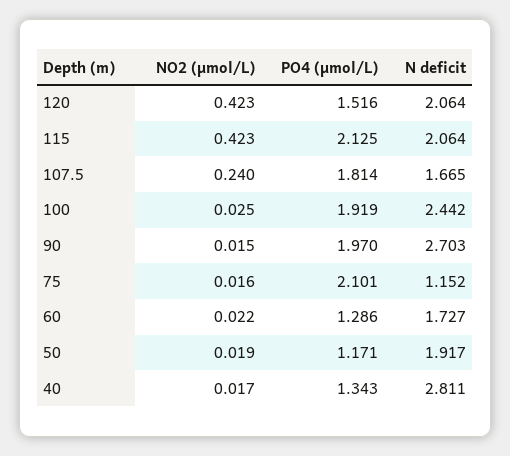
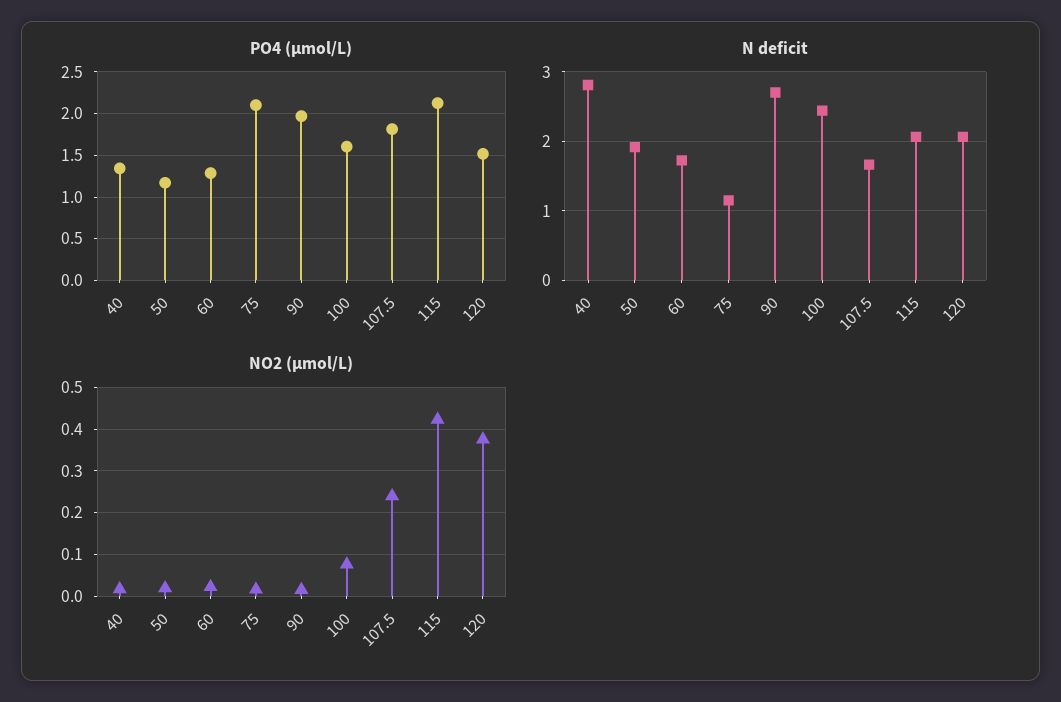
  {
    "NO2 (µmol/L)": {
-     "120": 0.423,
+     "120": 0.38,
      "115": 0.423,
      "107.5": 0.24,
-     "100": 0.025,
+     "100": 0.08,
      "90": 0.015,
      "75": 0.016,
      "60": 0.022,
      "50": 0.019,
      "40": 0.017
    },
    "PO4 (µmol/L)": {
      "120": 1.516,
      "115": 2.125,
      "107.5": 1.814,
-     "100": 1.919,
+     "100": 1.6,
      "90": 1.97,
      "75": 2.101,
      "60": 1.286,
      "50": 1.171,
      "40": 1.343
    },
    "N deficit": {
      "120": 2.064,
      "115": 2.064,
      "107.5": 1.665,
      "100": 2.442,
      "90": 2.703,
      "75": 1.152,
      "60": 1.727,
      "50": 1.917,
      "40": 2.811
    }
  }

